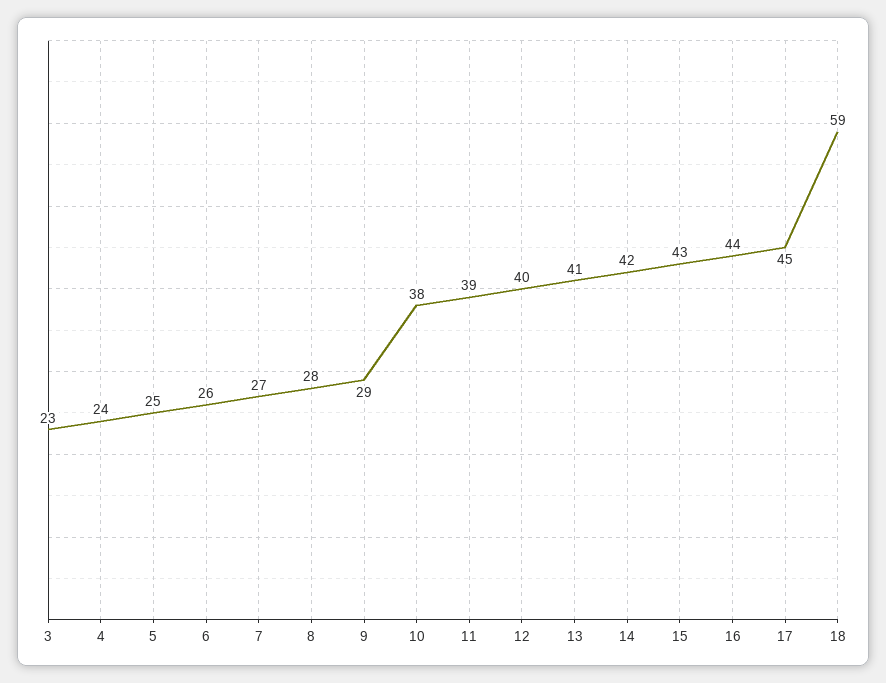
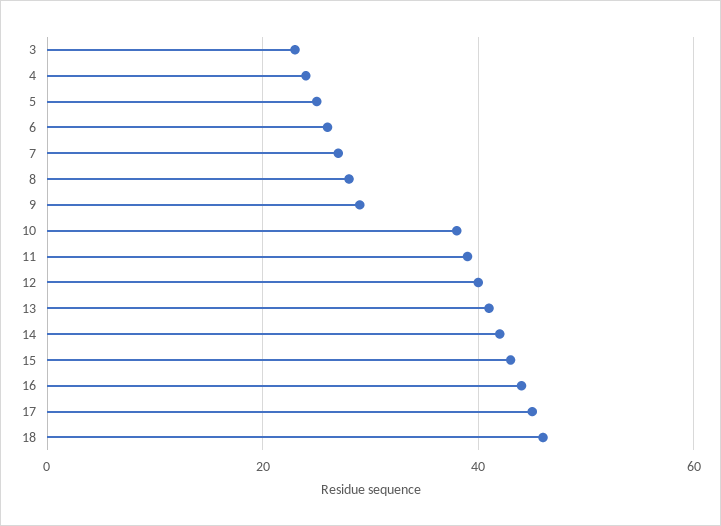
  {
    "3": 23,
    "4": 24,
    "5": 25,
    "6": 26,
    "7": 27,
    "8": 28,
    "9": 29,
    "10": 38,
    "11": 39,
    "12": 40,
    "13": 41,
    "14": 42,
    "15": 43,
    "16": 44,
    "17": 45,
-   "18": 59
+   "18": 45
  }

